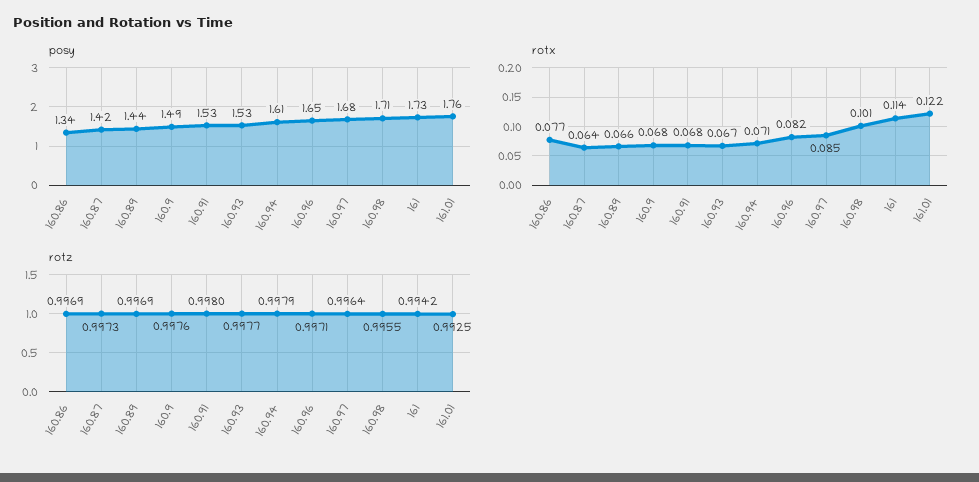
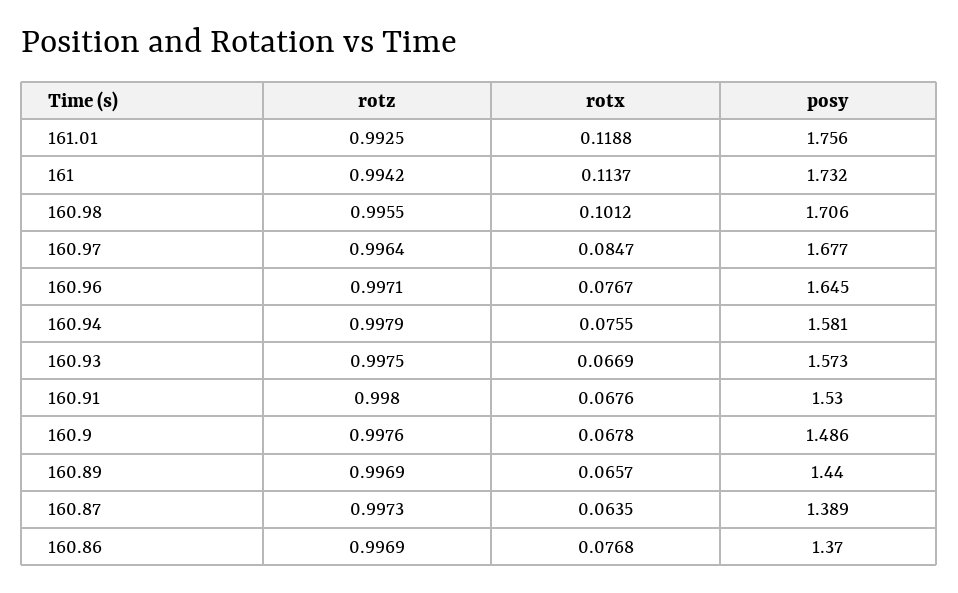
  {
    "posy": {
-     "160.86": 1.34,
+     "160.86": 1.37,
-     "160.87": 1.42,
+     "160.87": 1.389,
      "160.89": 1.44,
      "160.9": 1.486,
      "160.91": 1.53,
-     "160.93": 1.53,
+     "160.93": 1.573,
-     "160.94": 1.61,
+     "160.94": 1.581,
      "160.96": 1.645,
      "160.97": 1.677,
      "160.98": 1.706,
      "161": 1.732,
      "161.01": 1.756
    },
    "rotx": {
      "160.86": 0.0768,
      "160.87": 0.0635,
      "160.89": 0.0657,
      "160.9": 0.0678,
      "160.91": 0.0676,
      "160.93": 0.0669,
-     "160.94": 0.071,
+     "160.94": 0.0755,
-     "160.96": 0.082,
+     "160.96": 0.0767,
      "160.97": 0.0847,
      "160.98": 0.1012,
      "161": 0.1137,
-     "161.01": 0.122
+     "161.01": 0.1188
    },
    "rotz": {
      "160.86": 0.9969,
      "160.87": 0.9973,
      "160.89": 0.9969,
      "160.9": 0.9976,
      "160.91": 0.998,
-     "160.93": 0.9977,
+     "160.93": 0.9975,
      "160.94": 0.9979,
      "160.96": 0.9971,
      "160.97": 0.9964,
      "160.98": 0.9955,
      "161": 0.9942,
      "161.01": 0.9925
    }
  }

